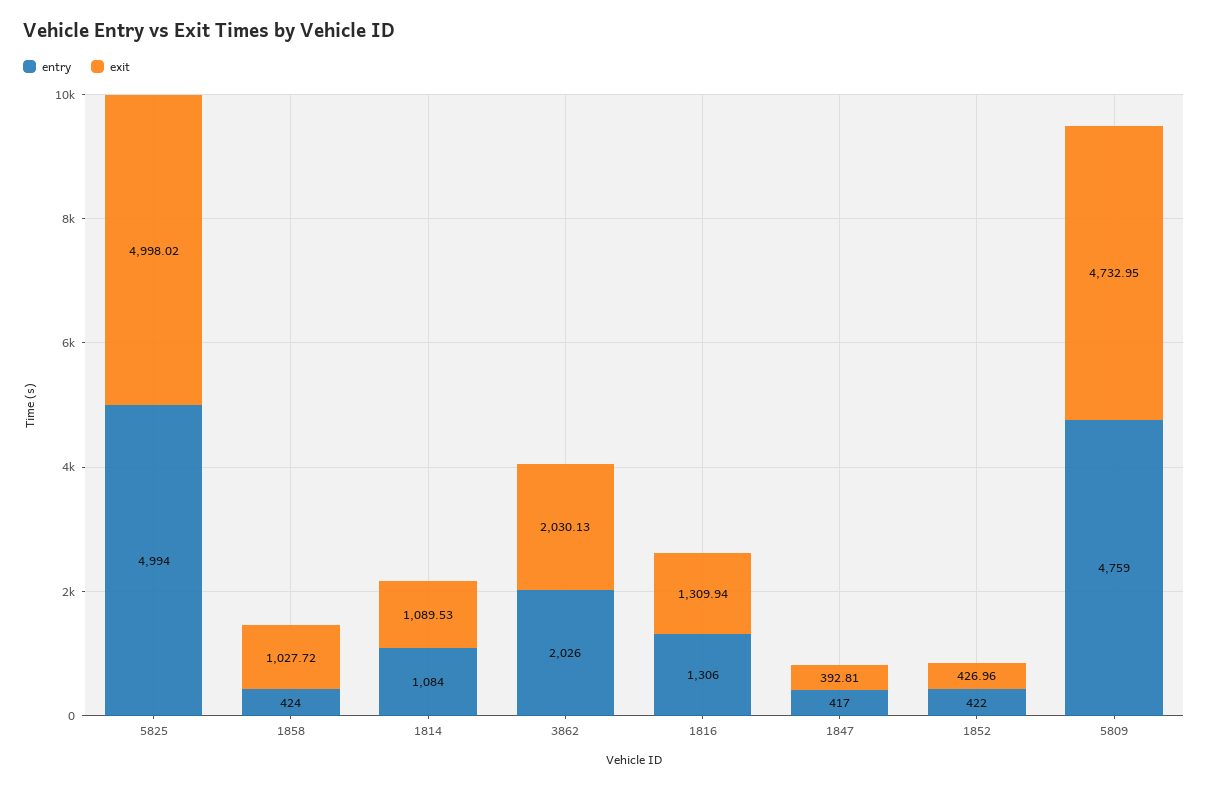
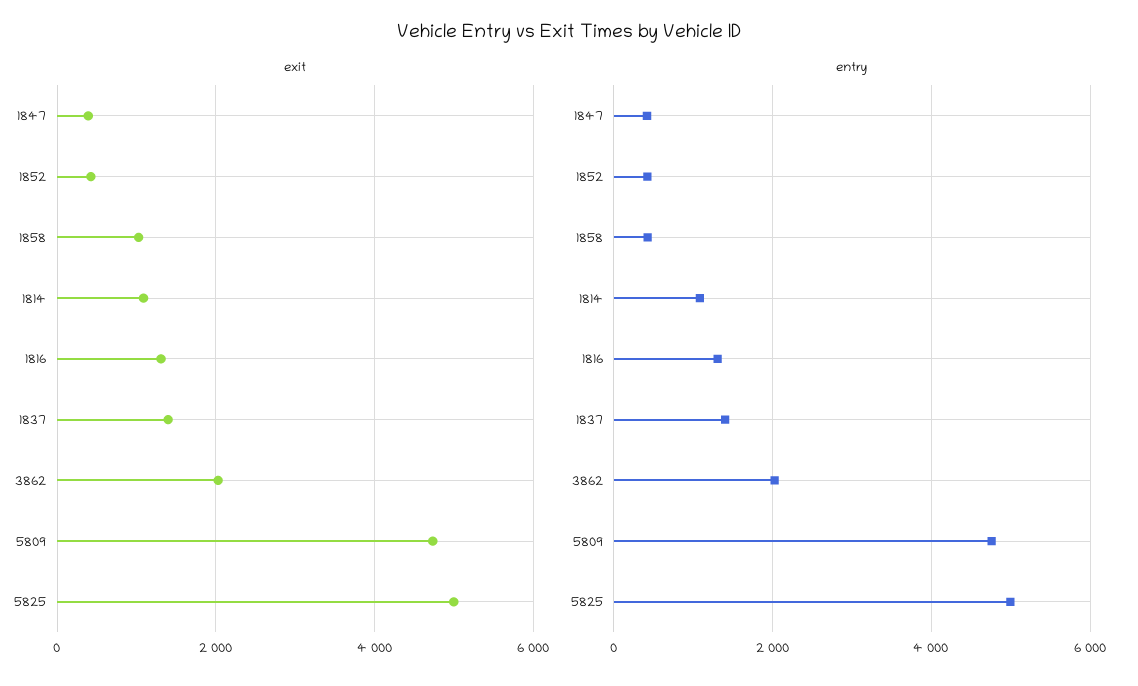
  {
    "entry": {
      "5825": 4994,
      "1858": 424,
      "1814": 1084,
      "3862": 2026,
      "1816": 1306,
      "1847": 417,
      "1852": 422,
-     "5809": 4759
+     "5809": 4759,
+     "1837": 1400
    },
    "exit": {
      "5825": 4998.02,
      "1858": 1027.72,
      "1814": 1089.53,
      "3862": 2030.13,
      "1816": 1309.94,
      "1847": 392.81,
      "1852": 426.96,
-     "5809": 4732.95
+     "5809": 4732.95,
+     "1837": 1400
    }
  }

